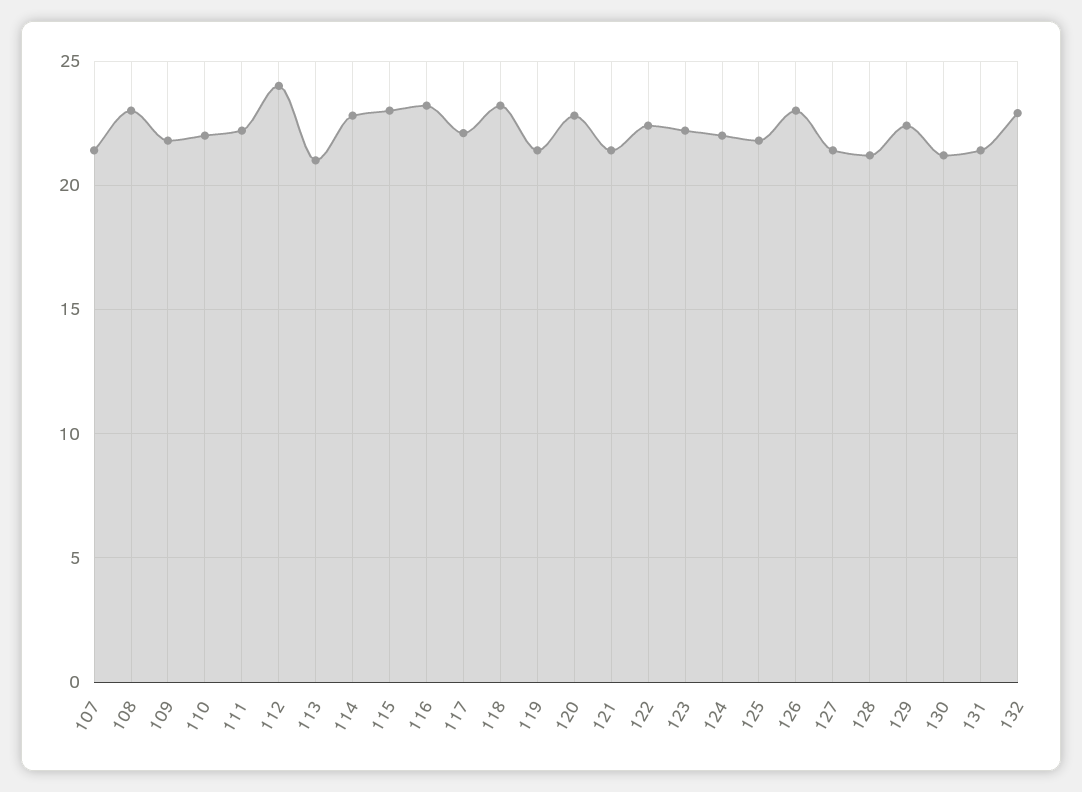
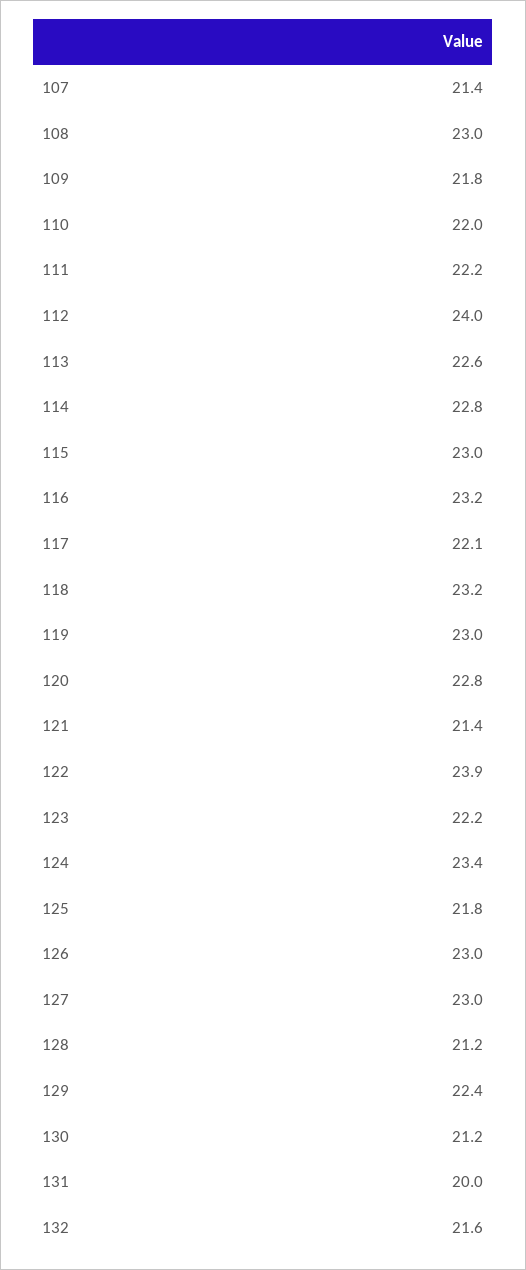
  {
    "107": 21.4,
    "108": 23,
    "109": 21.8,
    "110": 22,
    "111": 22.2,
    "112": 24,
-   "113": 21,
+   "113": 22.6,
    "114": 22.8,
    "115": 23,
    "116": 23.2,
    "117": 22.1,
    "118": 23.2,
-   "119": 21.5,
+   "119": 23,
    "120": 22.8,
    "121": 21.4,
-   "122": 22.5,
+   "122": 23.9,
    "123": 22.2,
-   "124": 22,
+   "124": 23.4,
    "125": 21.8,
    "126": 23,
-   "127": 21.5,
+   "127": 23,
    "128": 21.2,
    "129": 22.4,
    "130": 21.2,
-   "131": 21.5,
+   "131": 20,
-   "132": 23
+   "132": 21.6
  }

